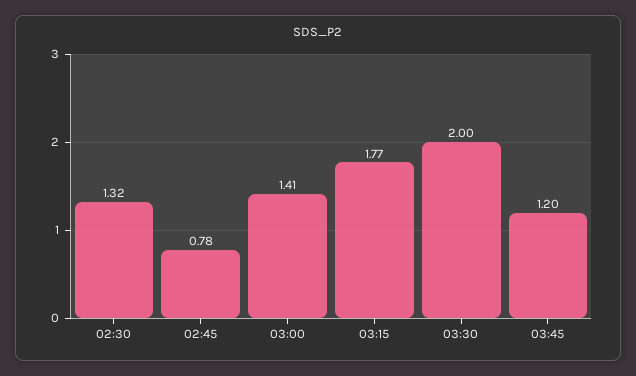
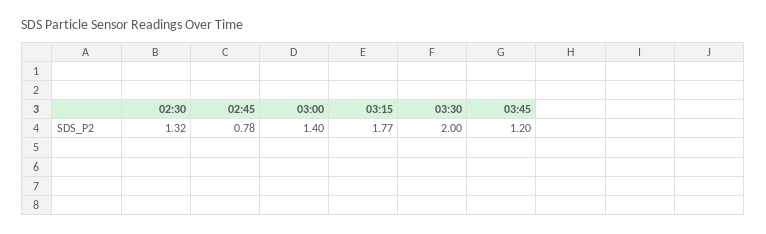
  {
    "02:30": 1.32,
    "02:45": 0.78,
-   "03:00": 1.41,
+   "03:00": 1.4,
    "03:15": 1.77,
    "03:30": 2,
    "03:45": 1.2
  }

